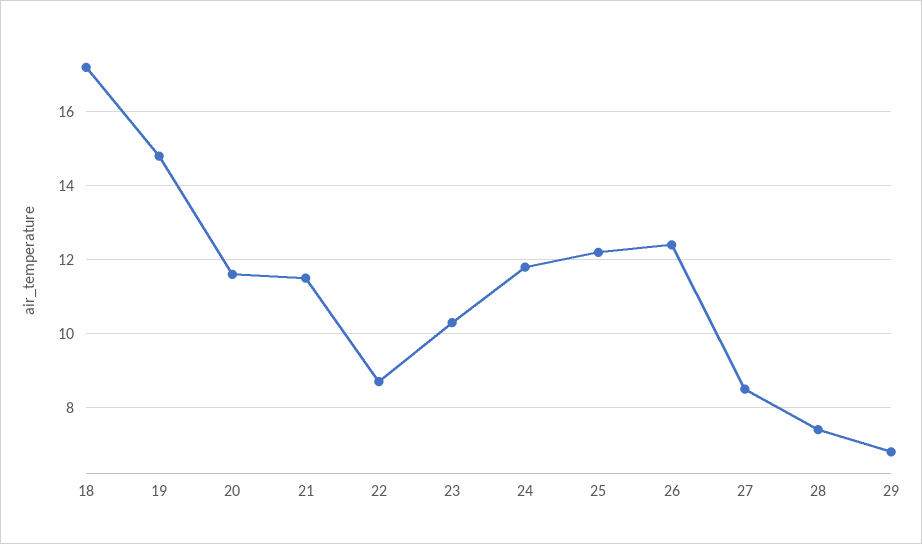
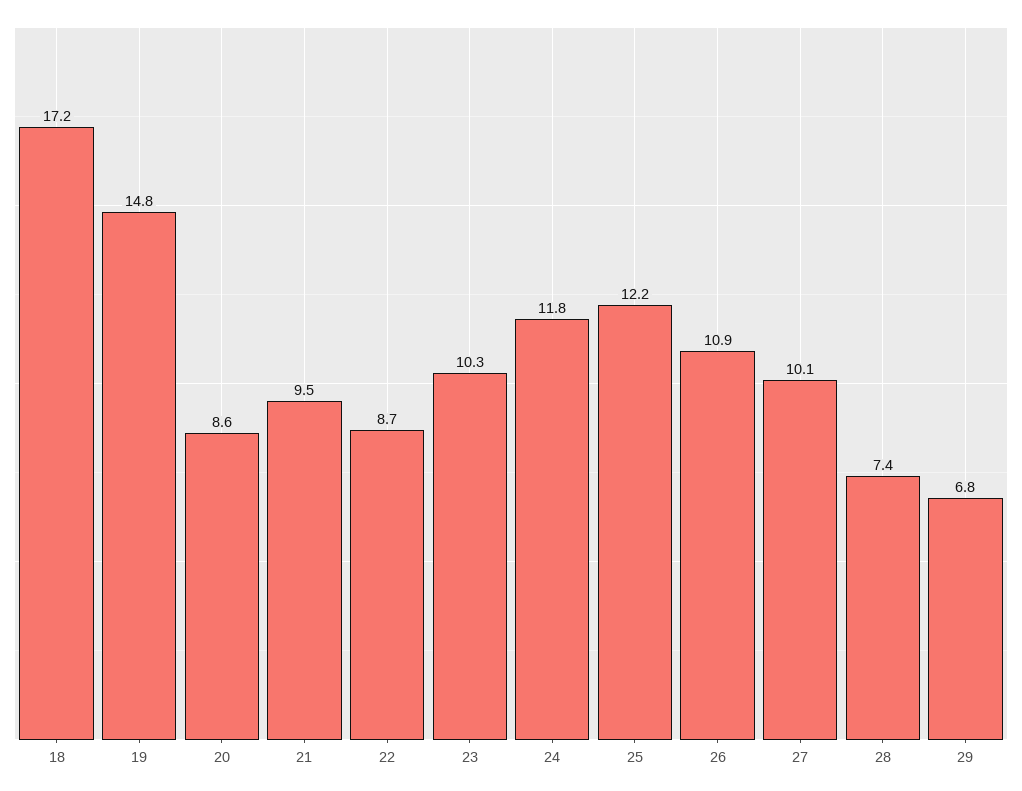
  {
    "18": 17.2,
    "19": 14.8,
-   "20": 11.5,
+   "20": 8.6,
-   "21": 11.5,
+   "21": 9.5,
    "22": 8.7,
    "23": 10.3,
    "24": 11.8,
    "25": 12.2,
-   "26": 12.5,
+   "26": 10.9,
-   "27": 8.5,
+   "27": 10.1,
    "28": 7.4,
    "29": 6.8
  }

